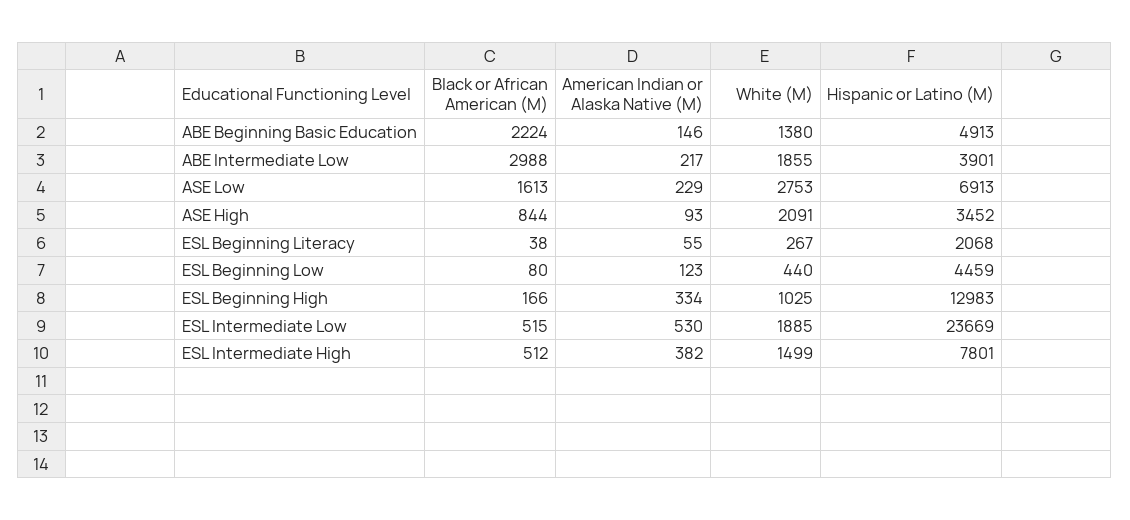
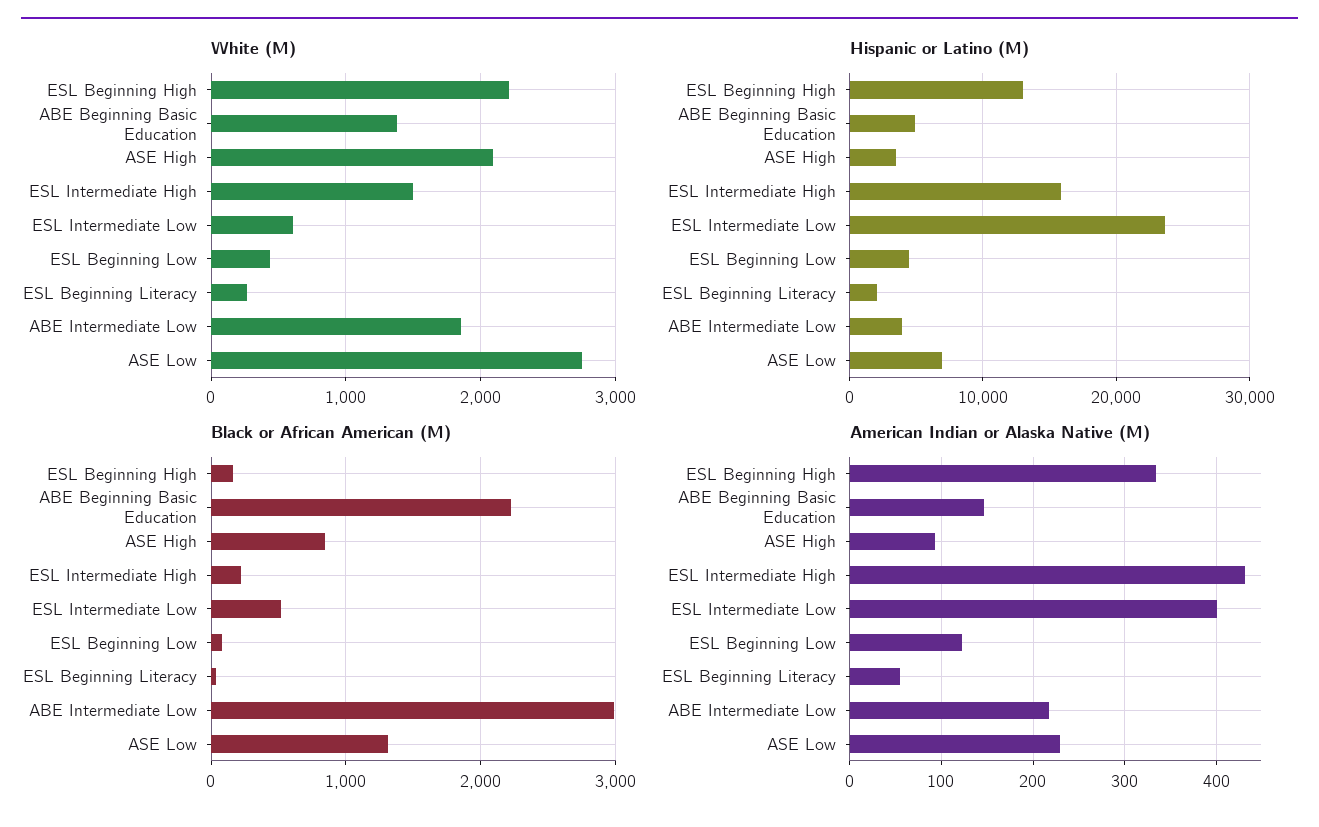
  {
    "Black or African American (M)": {
      "ABE Beginning Basic Education": 2224,
      "ABE Intermediate Low": 2988,
-     "ASE Low": 1613,
+     "ASE Low": 1300,
      "ASE High": 844,
      "ESL Beginning Literacy": 38,
      "ESL Beginning Low": 80,
      "ESL Beginning High": 166,
      "ESL Intermediate Low": 515,
-     "ESL Intermediate High": 512
+     "ESL Intermediate High": 200
    },
    "American Indian or Alaska Native (M)": {
      "ABE Beginning Basic Education": 146,
      "ABE Intermediate Low": 217,
      "ASE Low": 229,
      "ASE High": 93,
      "ESL Beginning Literacy": 55,
      "ESL Beginning Low": 123,
      "ESL Beginning High": 334,
-     "ESL Intermediate Low": 530,
+     "ESL Intermediate Low": 400,
-     "ESL Intermediate High": 382
+     "ESL Intermediate High": 430
    },
    "White (M)": {
      "ABE Beginning Basic Education": 1380,
      "ABE Intermediate Low": 1855,
      "ASE Low": 2753,
      "ASE High": 2091,
      "ESL Beginning Literacy": 267,
      "ESL Beginning Low": 440,
-     "ESL Beginning High": 1025,
+     "ESL Beginning High": 2200,
-     "ESL Intermediate Low": 1885,
+     "ESL Intermediate Low": 600,
      "ESL Intermediate High": 1499
    },
    "Hispanic or Latino (M)": {
      "ABE Beginning Basic Education": 4913,
      "ABE Intermediate Low": 3901,
      "ASE Low": 6913,
      "ASE High": 3452,
      "ESL Beginning Literacy": 2068,
      "ESL Beginning Low": 4459,
      "ESL Beginning High": 12983,
      "ESL Intermediate Low": 23669,
-     "ESL Intermediate High": 7801
+     "ESL Intermediate High": 16000
    }
  }

